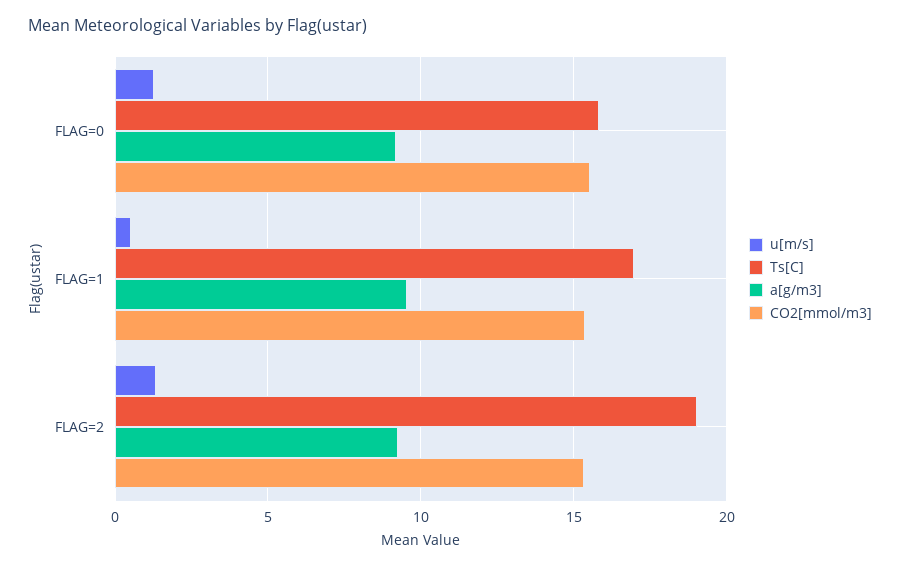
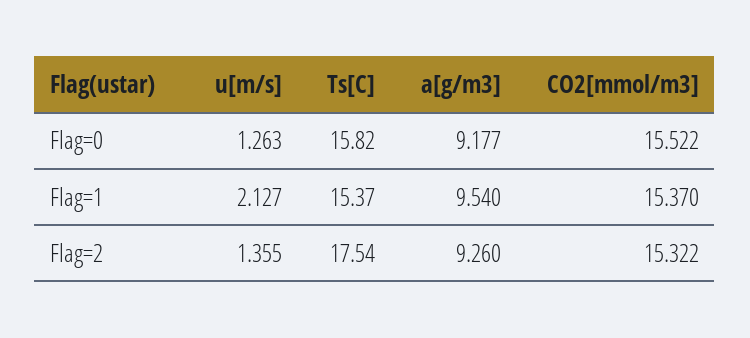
  {
    "u[m/s]": {
      "FLAG=0": 1.263,
-     "FLAG=1": 0.5,
+     "FLAG=1": 2.127,
      "FLAG=2": 1.355
    },
    "Ts[C]": {
      "FLAG=0": 15.82,
-     "FLAG=1": 17,
+     "FLAG=1": 15.37,
-     "FLAG=2": 19
+     "FLAG=2": 17.54
    },
    "a[g/m3]": {
      "FLAG=0": 9.177,
      "FLAG=1": 9.54,
      "FLAG=2": 9.26
    },
    "CO2[mmol/m3]": {
      "FLAG=0": 15.522,
      "FLAG=1": 15.37,
      "FLAG=2": 15.322
    }
  }

